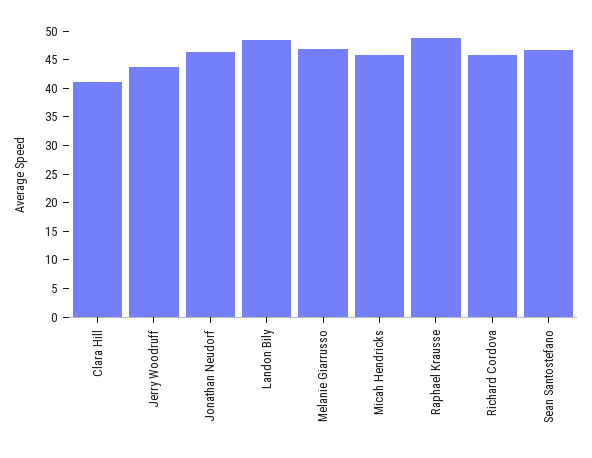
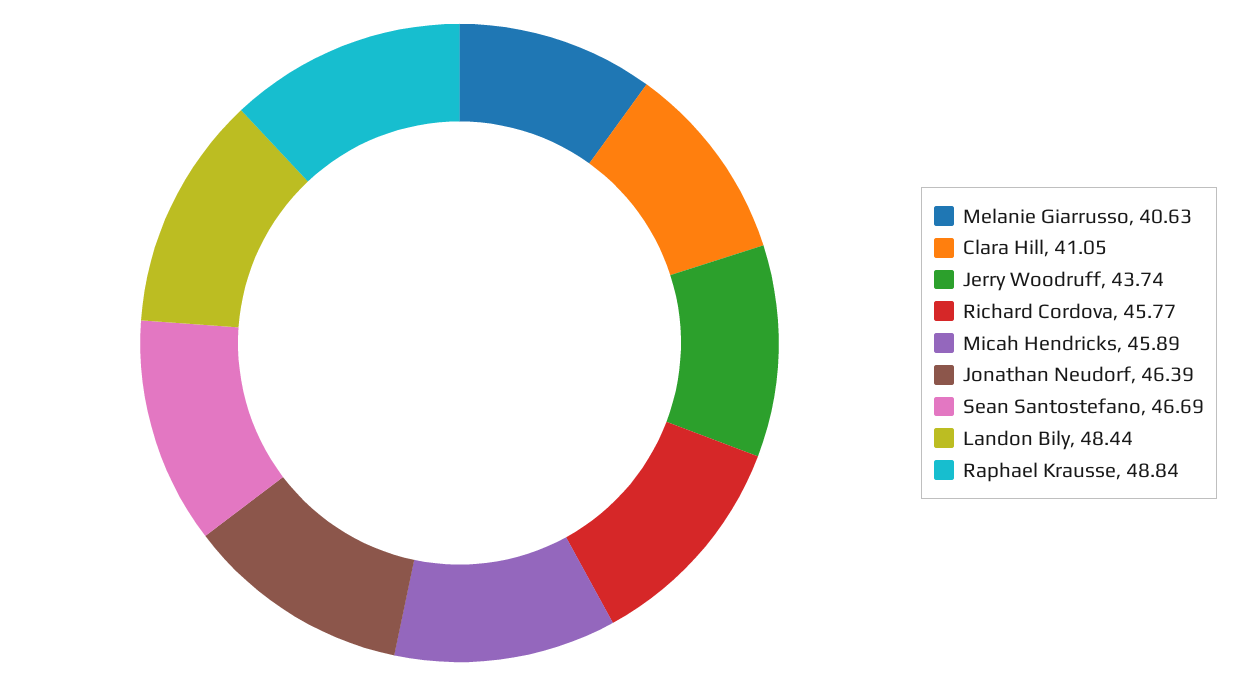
  {
    "Clara Hill": 41.05,
    "Jerry Woodruff": 43.74,
    "Jonathan Neudorf": 46.39,
    "Landon Bily": 48.44,
-   "Melanie Giarrusso": 47.5,
+   "Melanie Giarrusso": 40.63,
    "Micah Hendricks": 45.89,
    "Raphael Krausse": 48.84,
    "Richard Cordova": 45.77,
    "Sean Santostefano": 46.69
  }

